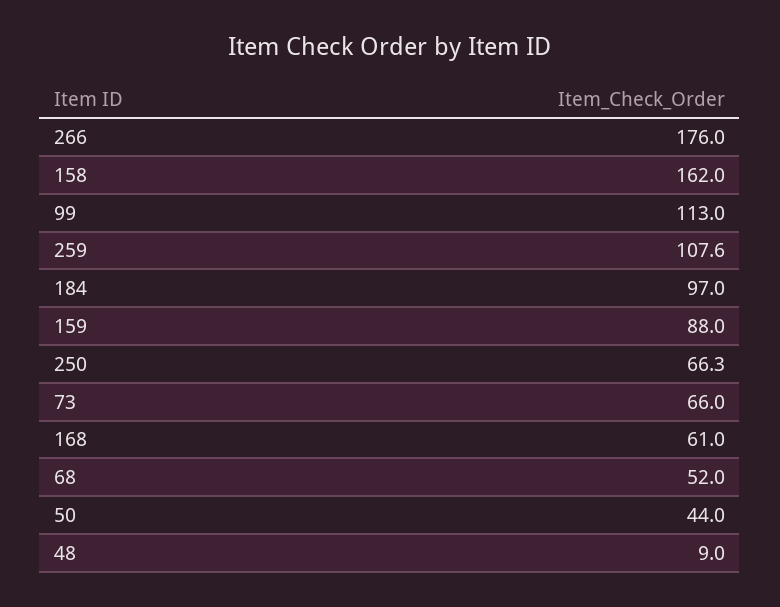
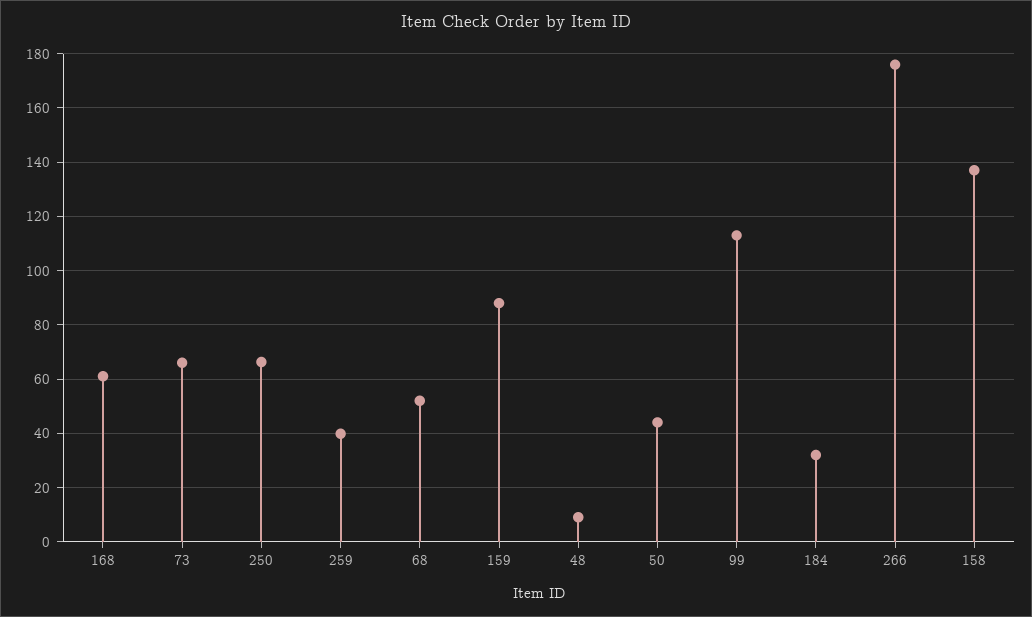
  {
    "266": 176,
-   "158": 162,
+   "158": 137.5,
    "99": 113,
-   "259": 107.6,
+   "259": 40,
-   "184": 97,
+   "184": 32.5,
    "159": 88,
    "250": 66.3,
    "73": 66,
    "168": 61,
    "68": 52,
    "50": 44,
    "48": 9
  }

